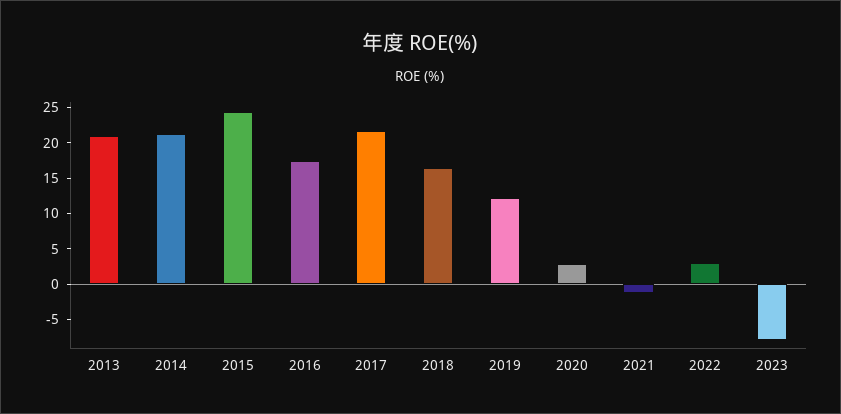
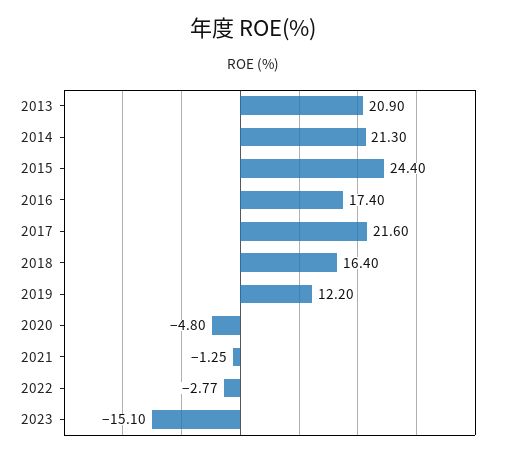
  {
    "2013": 20.9,
    "2014": 21.3,
    "2015": 24.4,
    "2016": 17.4,
    "2017": 21.6,
    "2018": 16.4,
    "2019": 12.2,
-   "2020": 2.5,
+   "2020": -4.8,
    "2021": -1.25,
-   "2022": 2.5,
+   "2022": -2.77,
-   "2023": -7.5
+   "2023": -15.1
  }

